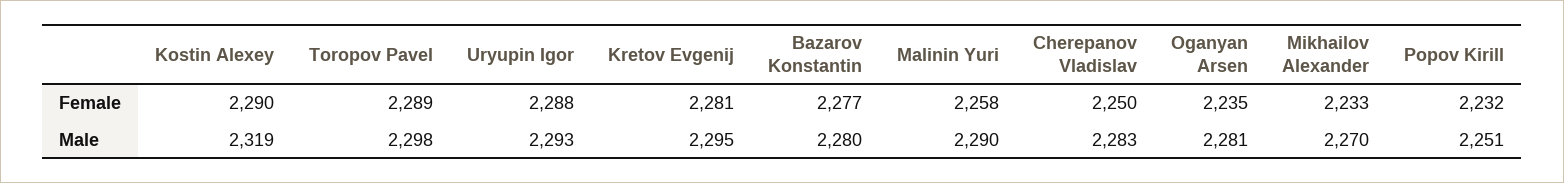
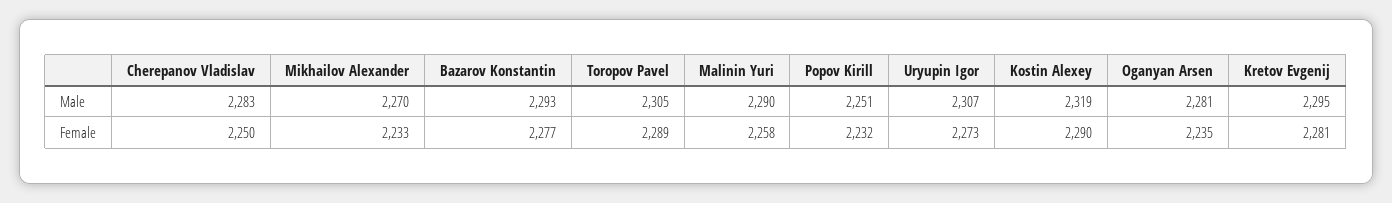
  {
    "Kostin Alexey": {
      "Female": 2290,
      "Male": 2319
    },
    "Toropov Pavel": {
      "Female": 2289,
-     "Male": 2298
+     "Male": 2305
    },
    "Uryupin Igor": {
-     "Female": 2288,
+     "Female": 2273,
-     "Male": 2293
+     "Male": 2307
    },
    "Kretov Evgenij": {
      "Female": 2281,
      "Male": 2295
    },
    "Bazarov Konstantin": {
      "Female": 2277,
-     "Male": 2280
+     "Male": 2293
    },
    "Malinin Yuri": {
      "Female": 2258,
      "Male": 2290
    },
    "Cherepanov Vladislav": {
      "Female": 2250,
      "Male": 2283
    },
    "Oganyan Arsen": {
      "Female": 2235,
      "Male": 2281
    },
    "Mikhailov Alexander": {
      "Female": 2233,
      "Male": 2270
    },
    "Popov Kirill": {
      "Female": 2232,
      "Male": 2251
    }
  }

